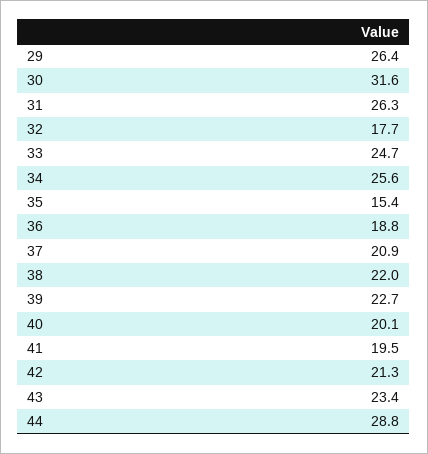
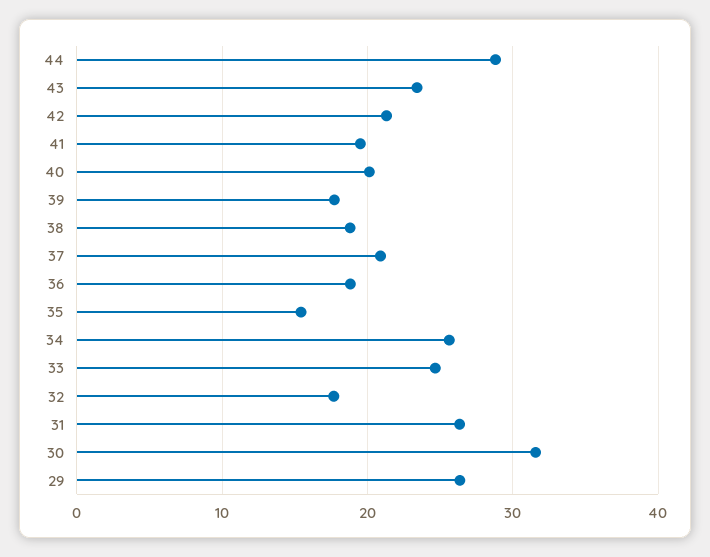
  {
    "29": 26.4,
    "30": 31.6,
    "31": 26.3,
    "32": 17.7,
    "33": 24.7,
    "34": 25.6,
    "35": 15.4,
    "36": 18.8,
    "37": 20.9,
-   "38": 22,
+   "38": 19,
-   "39": 22.7,
+   "39": 18,
    "40": 20.1,
    "41": 19.5,
    "42": 21.3,
    "43": 23.4,
    "44": 28.8
  }

